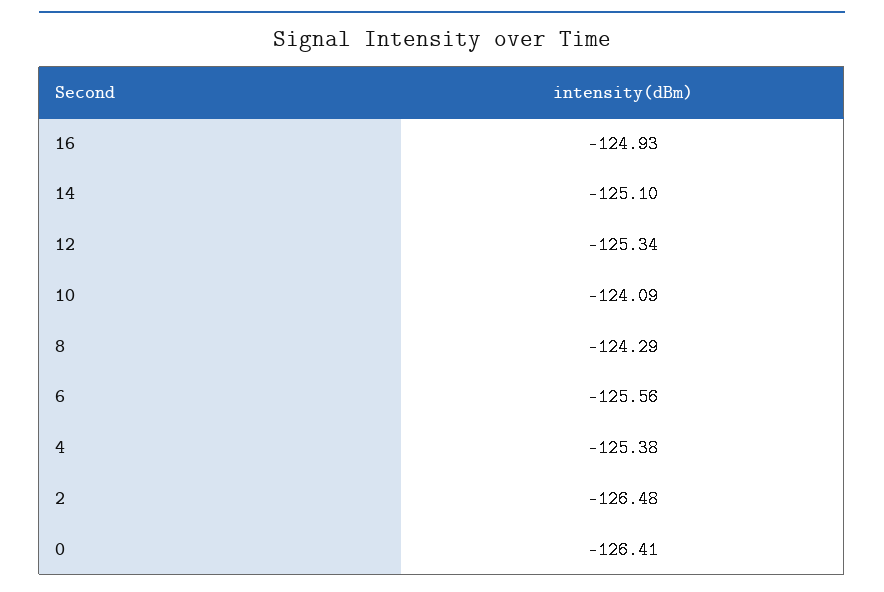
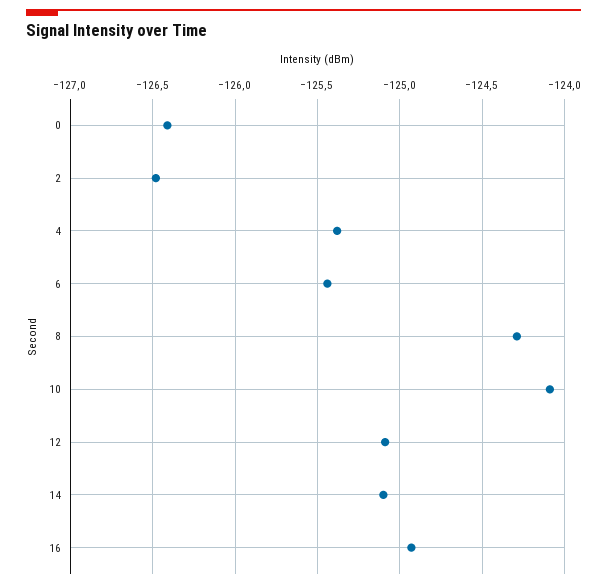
  {
    "16": -124.93,
    "14": -125.1,
-   "12": -125.34,
+   "12": -125.1,
    "10": -124.09,
    "8": -124.29,
-   "6": -125.56,
+   "6": -125.45,
    "4": -125.38,
    "2": -126.48,
    "0": -126.41
  }

